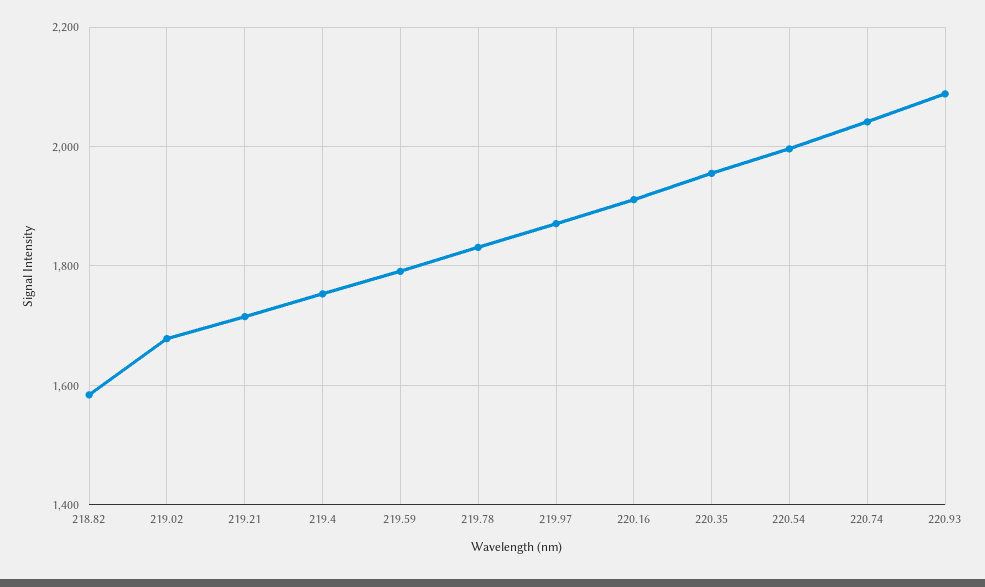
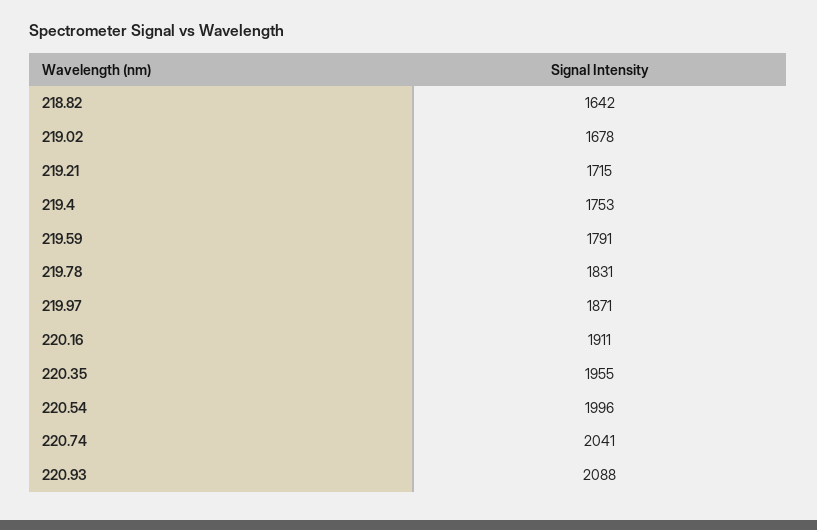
  {
-   "218.82": 1580,
+   "218.82": 1642,
    "219.02": 1678,
    "219.21": 1715,
    "219.4": 1753,
    "219.59": 1791,
    "219.78": 1831,
    "219.97": 1871,
    "220.16": 1911,
    "220.35": 1955,
    "220.54": 1996,
    "220.74": 2041,
    "220.93": 2088
  }

